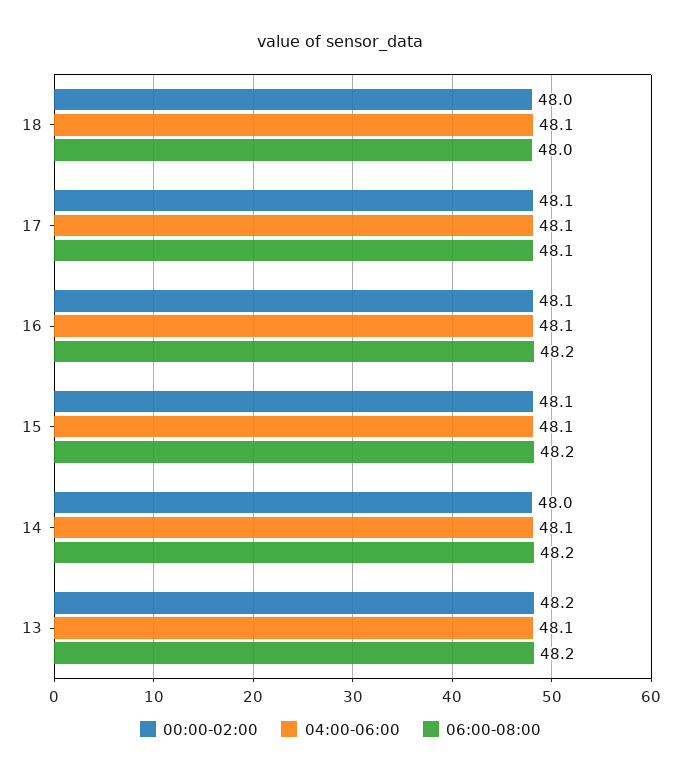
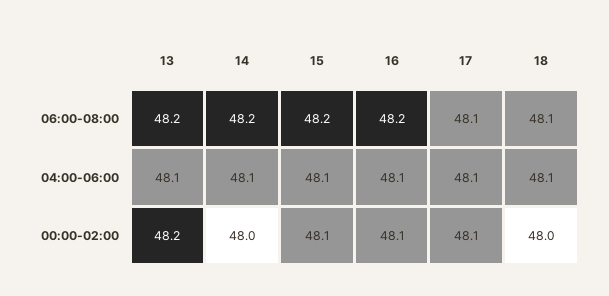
  {
    "00:00-02:00": {
      "18": 48,
      "17": 48.1,
      "16": 48.1,
      "15": 48.1,
      "14": 48,
      "13": 48.2
    },
    "04:00-06:00": {
      "18": 48.1,
      "17": 48.1,
      "16": 48.1,
      "15": 48.1,
      "14": 48.1,
      "13": 48.1
    },
    "06:00-08:00": {
-     "18": 48,
+     "18": 48.1,
      "17": 48.1,
      "16": 48.2,
      "15": 48.2,
      "14": 48.2,
      "13": 48.2
    }
  }

